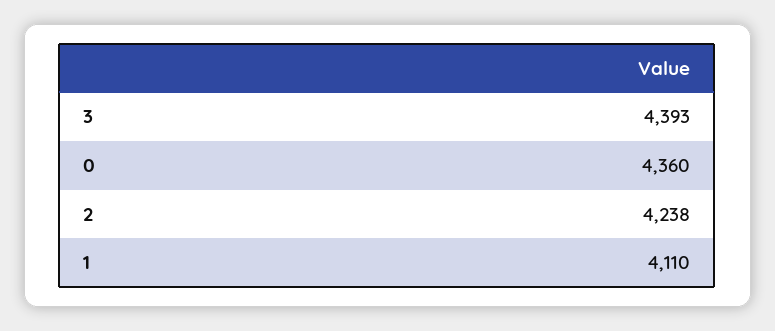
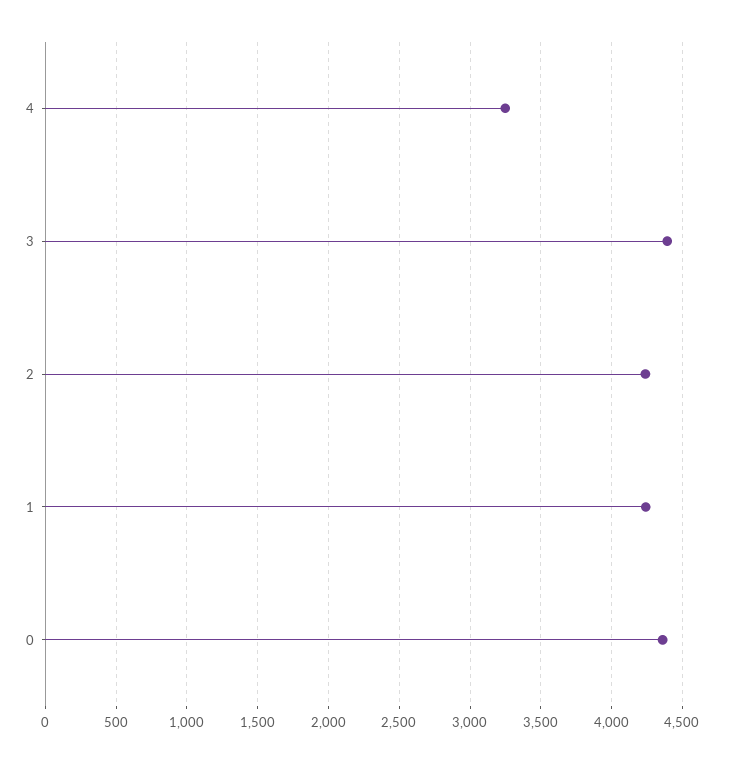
  {
    "3": 4393,
    "0": 4360,
    "2": 4238,
-   "1": 4110
+   "1": 4250,
+   "4": 3250
  }

